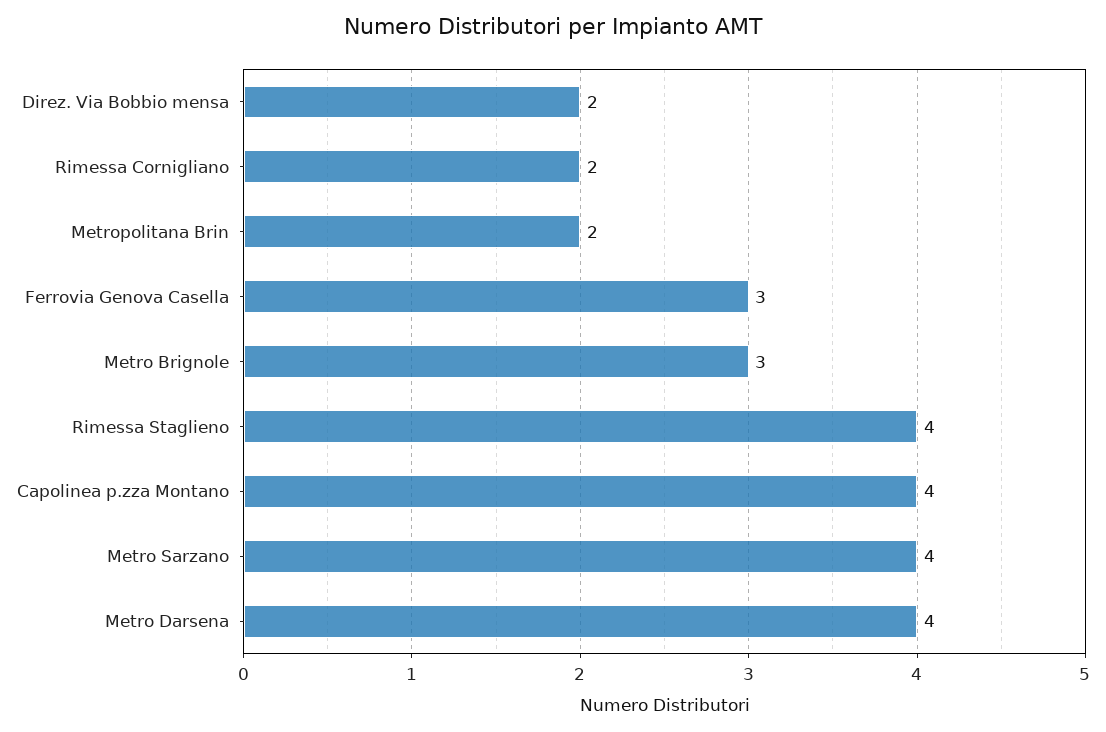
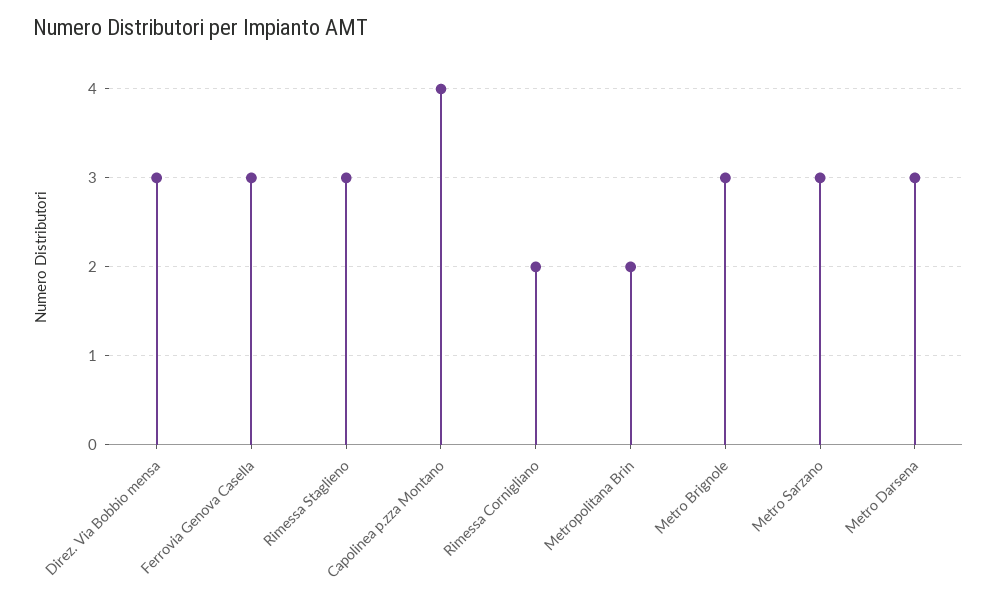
  {
-   "Direz. Via Bobbio mensa": 2,
+   "Direz. Via Bobbio mensa": 3,
    "Rimessa Cornigliano": 2,
    "Metropolitana Brin": 2,
    "Ferrovia Genova Casella": 3,
    "Metro Brignole": 3,
-   "Rimessa Staglieno": 4,
+   "Rimessa Staglieno": 3,
    "Capolinea p.zza Montano": 4,
-   "Metro Sarzano": 4,
+   "Metro Sarzano": 3,
-   "Metro Darsena": 4
+   "Metro Darsena": 3
  }

